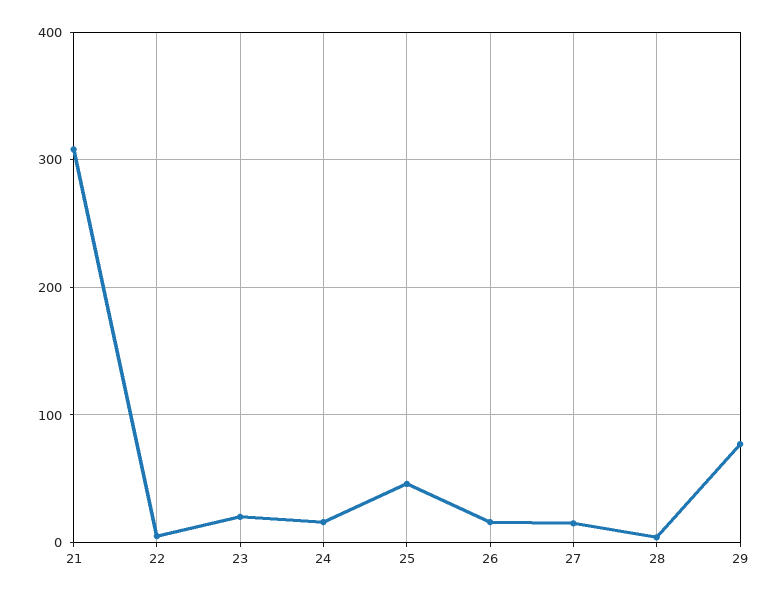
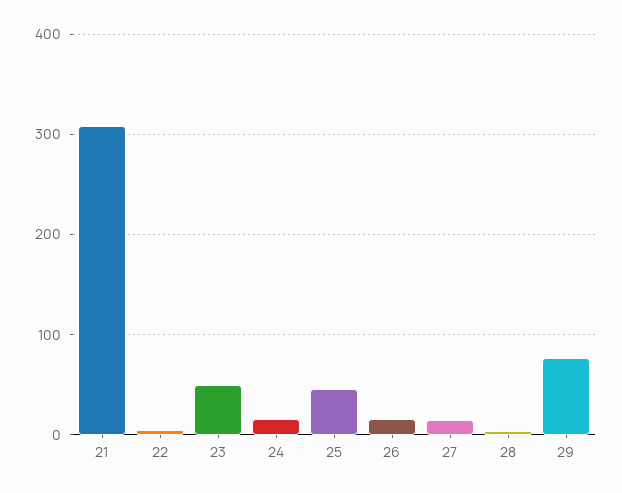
  {
    "21": 310,
    "22": 10,
-   "23": 20,
+   "23": 50,
    "24": 20,
    "25": 50,
    "26": 20,
    "27": 20,
    "28": 0,
    "29": 80
  }

